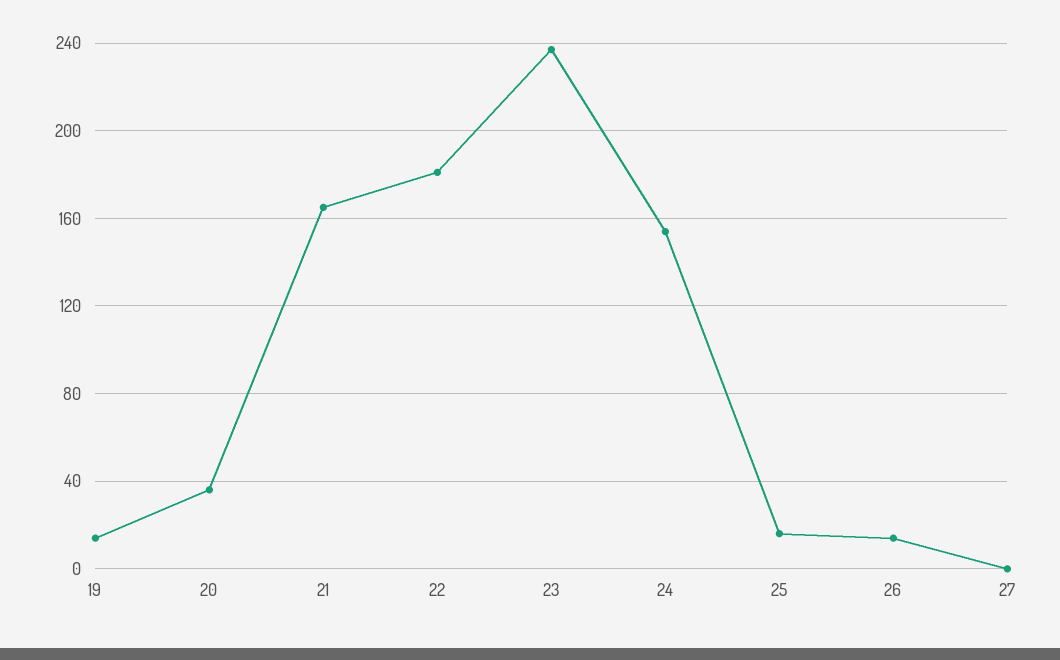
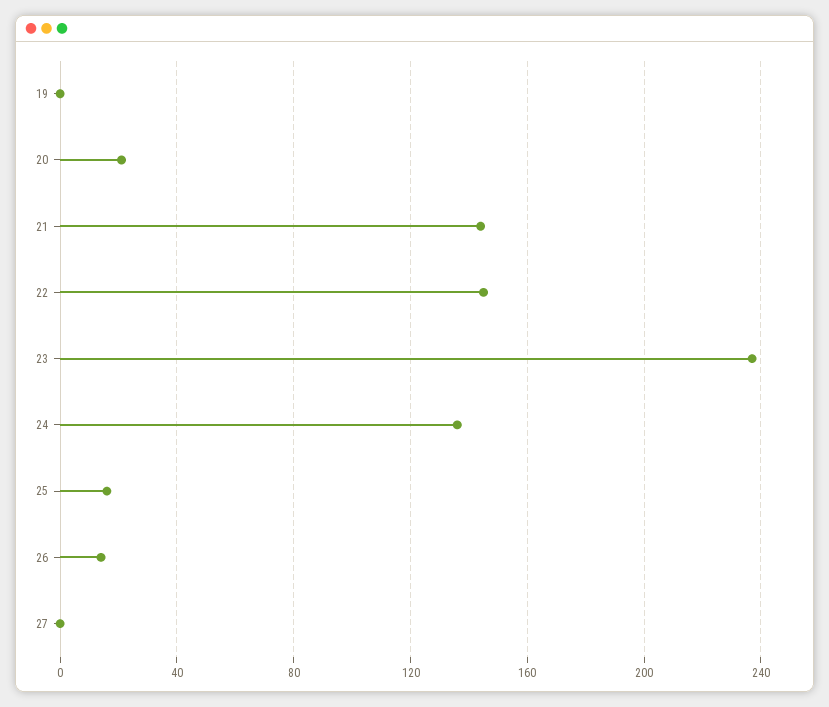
  {
-   "19": 15,
+   "19": 0,
-   "20": 35,
+   "20": 20,
-   "21": 165,
+   "21": 145,
-   "22": 180,
+   "22": 145,
    "23": 235,
-   "24": 155,
+   "24": 135,
    "25": 15,
    "26": 15,
    "27": 0
  }

